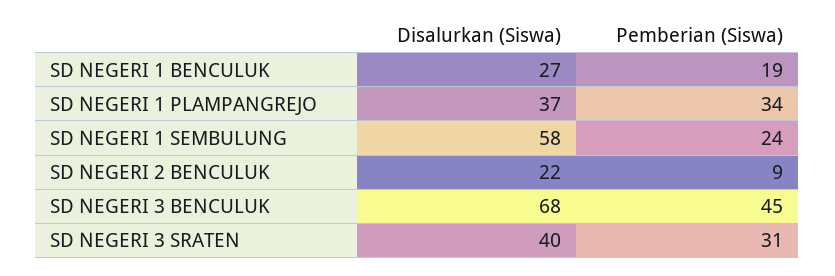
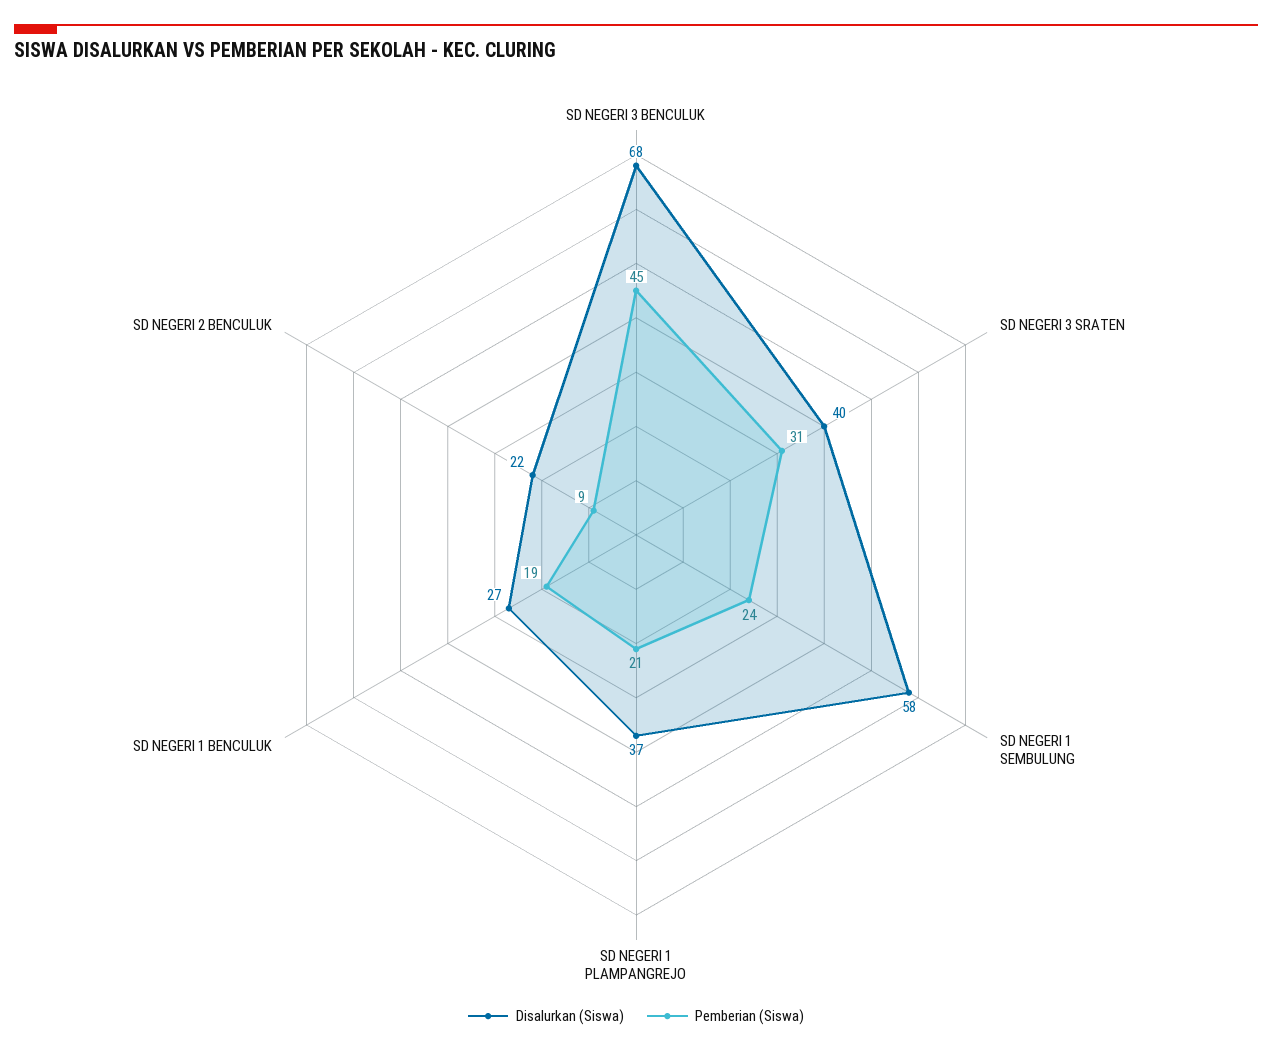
  {
    "Disalurkan (Siswa)": {
      "SD NEGERI 1 BENCULUK": 27,
      "SD NEGERI 1 PLAMPANGREJO": 37,
      "SD NEGERI 1 SEMBULUNG": 58,
      "SD NEGERI 2 BENCULUK": 22,
      "SD NEGERI 3 BENCULUK": 68,
      "SD NEGERI 3 SRATEN": 40
    },
    "Pemberian (Siswa)": {
      "SD NEGERI 1 BENCULUK": 19,
-     "SD NEGERI 1 PLAMPANGREJO": 34,
+     "SD NEGERI 1 PLAMPANGREJO": 21,
      "SD NEGERI 1 SEMBULUNG": 24,
      "SD NEGERI 2 BENCULUK": 9,
      "SD NEGERI 3 BENCULUK": 45,
      "SD NEGERI 3 SRATEN": 31
    }
  }

